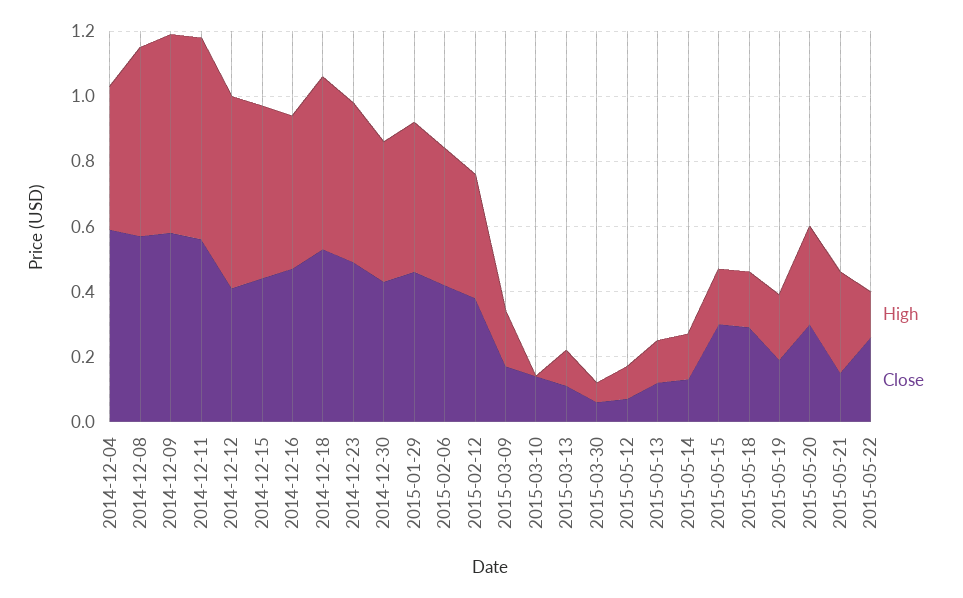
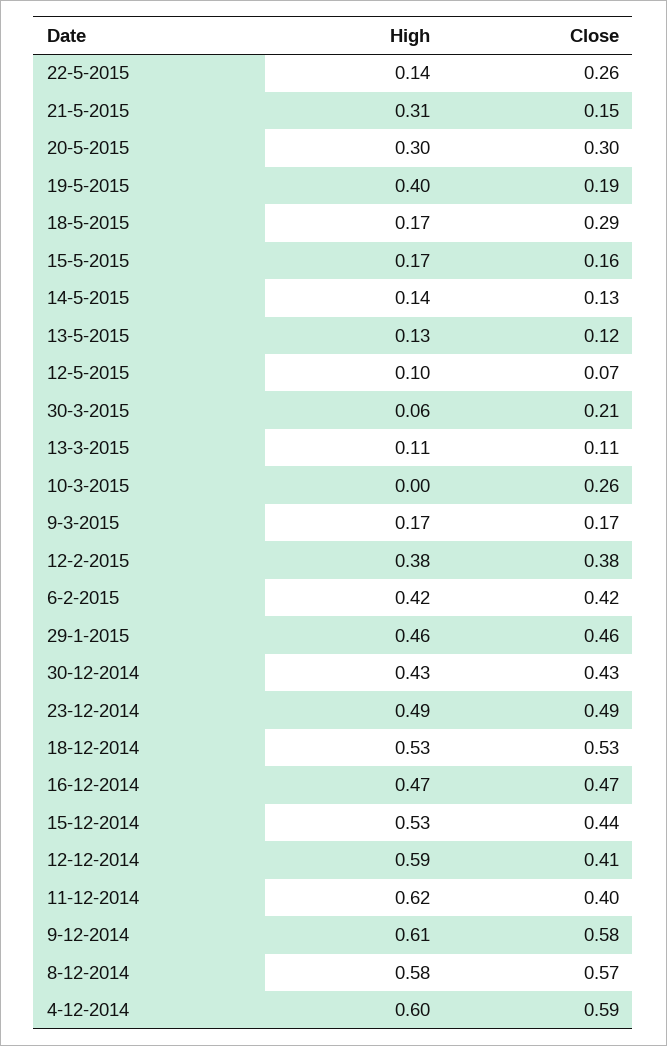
  {
    "High": {
-     "2014-12-04": 0.45,
+     "2014-12-04": 0.6,
      "2014-12-08": 0.58,
      "2014-12-09": 0.61,
      "2014-12-11": 0.62,
      "2014-12-12": 0.59,
      "2014-12-15": 0.53,
      "2014-12-16": 0.47,
      "2014-12-18": 0.53,
      "2014-12-23": 0.49,
      "2014-12-30": 0.43,
      "2015-01-29": 0.46,
      "2015-02-06": 0.42,
      "2015-02-12": 0.38,
      "2015-03-09": 0.17,
      "2015-03-10": 0,
      "2015-03-13": 0.11,
      "2015-03-30": 0.06,
      "2015-05-12": 0.1,
      "2015-05-13": 0.13,
      "2015-05-14": 0.14,
      "2015-05-15": 0.17,
      "2015-05-18": 0.17,
-     "2015-05-19": 0.2,
+     "2015-05-19": 0.4,
      "2015-05-20": 0.3,
      "2015-05-21": 0.31,
      "2015-05-22": 0.14
    },
    "Close": {
      "2014-12-04": 0.59,
      "2014-12-08": 0.57,
      "2014-12-09": 0.58,
-     "2014-12-11": 0.55,
+     "2014-12-11": 0.4,
      "2014-12-12": 0.41,
      "2014-12-15": 0.44,
      "2014-12-16": 0.47,
      "2014-12-18": 0.53,
      "2014-12-23": 0.49,
      "2014-12-30": 0.43,
      "2015-01-29": 0.46,
      "2015-02-06": 0.42,
      "2015-02-12": 0.38,
      "2015-03-09": 0.17,
-     "2015-03-10": 0.15,
+     "2015-03-10": 0.26,
      "2015-03-13": 0.11,
-     "2015-03-30": 0.05,
+     "2015-03-30": 0.21,
      "2015-05-12": 0.07,
      "2015-05-13": 0.12,
      "2015-05-14": 0.13,
-     "2015-05-15": 0.3,
+     "2015-05-15": 0.16,
      "2015-05-18": 0.29,
      "2015-05-19": 0.19,
      "2015-05-20": 0.3,
      "2015-05-21": 0.15,
      "2015-05-22": 0.26
    }
  }

